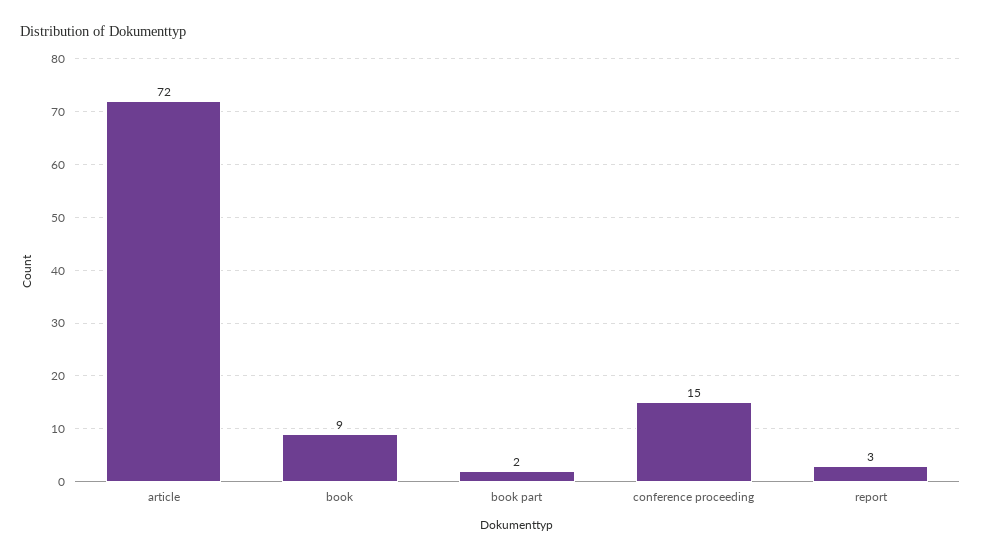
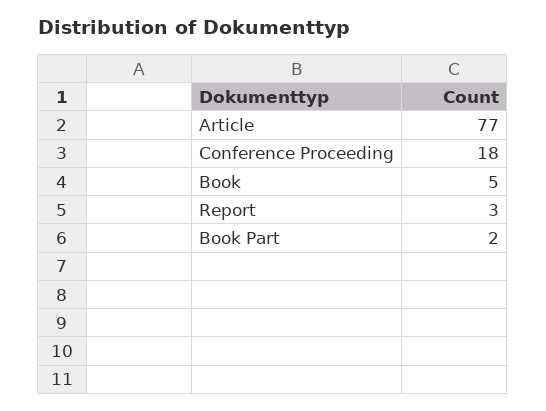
  {
-   "article": 72,
+   "article": 77,
-   "book": 9,
+   "book": 5,
    "book part": 2,
-   "conference proceeding": 15,
+   "conference proceeding": 18,
    "report": 3
  }

